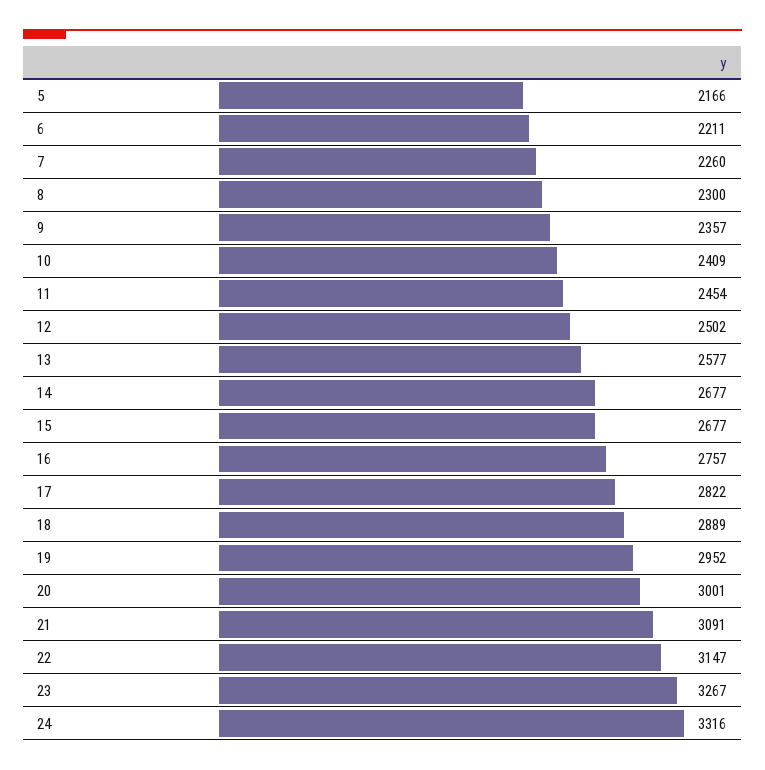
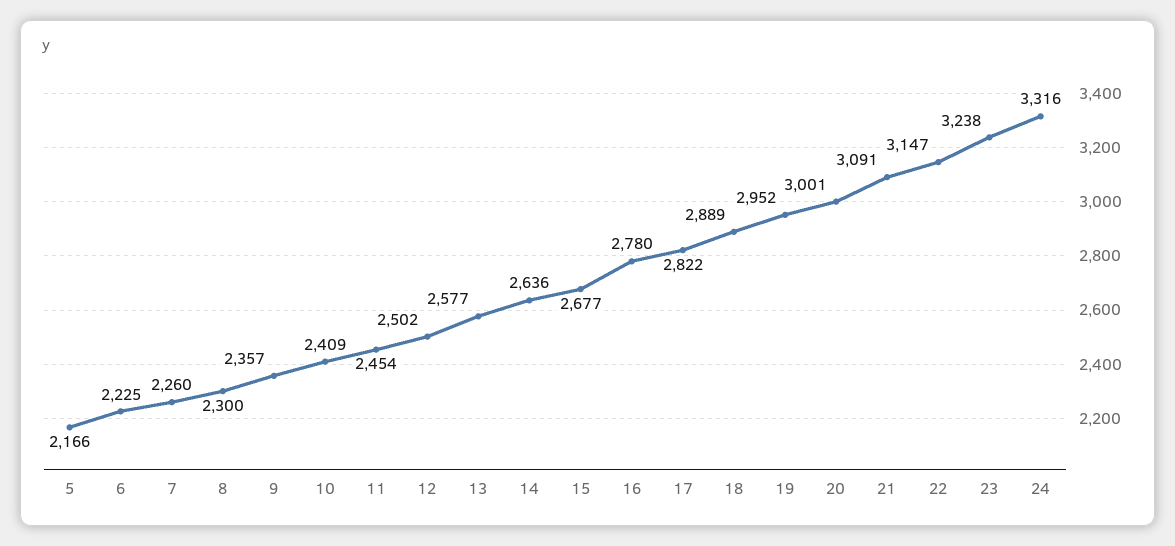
  {
    "5": 2166,
-   "6": 2211,
+   "6": 2225,
    "7": 2260,
    "8": 2300,
    "9": 2357,
    "10": 2409,
    "11": 2454,
    "12": 2502,
    "13": 2577,
-   "14": 2677,
+   "14": 2636,
    "15": 2677,
-   "16": 2757,
+   "16": 2780,
    "17": 2822,
    "18": 2889,
    "19": 2952,
    "20": 3001,
    "21": 3091,
    "22": 3147,
-   "23": 3267,
+   "23": 3238,
    "24": 3316
  }

